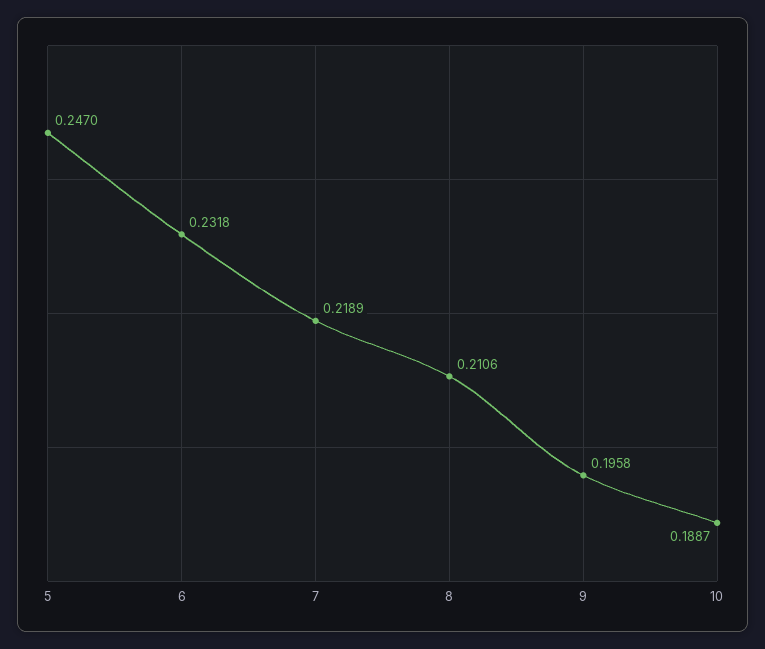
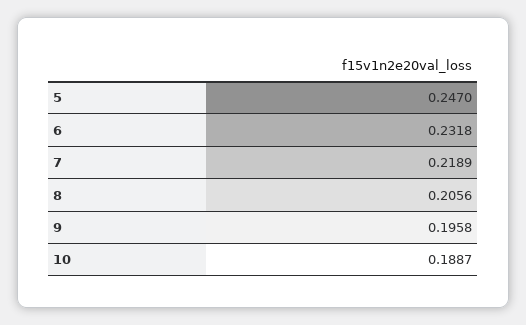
  {
    "5": 0.247,
    "6": 0.2318,
    "7": 0.2189,
-   "8": 0.2106,
+   "8": 0.2056,
    "9": 0.1958,
    "10": 0.1887
  }

